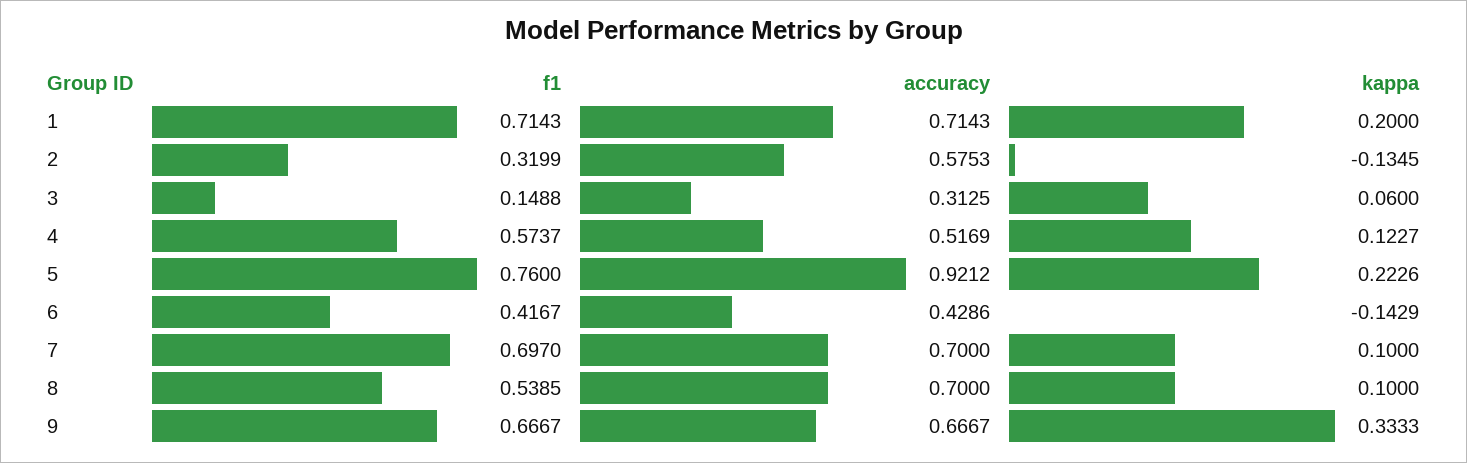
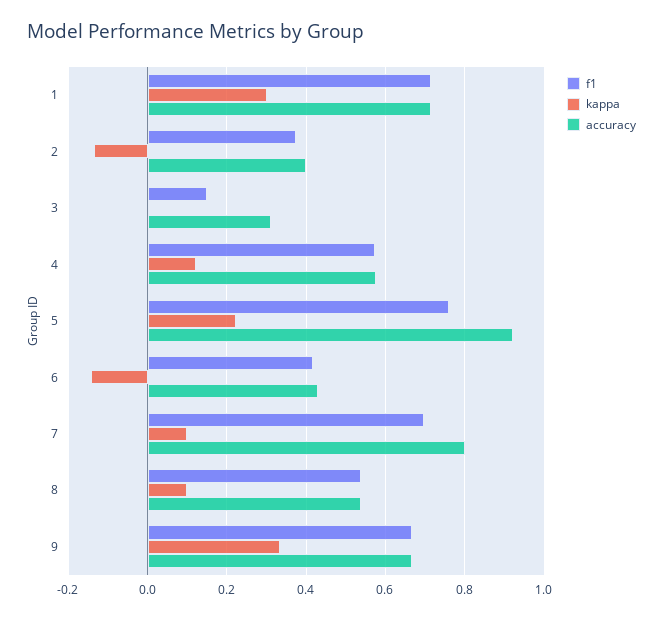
  {
    "f1": {
      "1": 0.7143,
-     "2": 0.3199,
+     "2": 0.38,
      "3": 0.1488,
      "4": 0.5737,
      "5": 0.76,
      "6": 0.4167,
      "7": 0.697,
      "8": 0.5385,
      "9": 0.6667
    },
    "accuracy": {
      "1": 0.7143,
-     "2": 0.5753,
+     "2": 0.4,
      "3": 0.3125,
-     "4": 0.5169,
+     "4": 0.58,
      "5": 0.9212,
      "6": 0.4286,
-     "7": 0.7,
+     "7": 0.8,
-     "8": 0.7,
+     "8": 0.54,
      "9": 0.6667
    },
    "kappa": {
-     "1": 0.2,
+     "1": 0.3,
      "2": -0.1345,
-     "3": 0.06,
+     "3": 0,
      "4": 0.1227,
      "5": 0.2226,
      "6": -0.1429,
      "7": 0.1,
      "8": 0.1,
      "9": 0.3333
    }
  }

